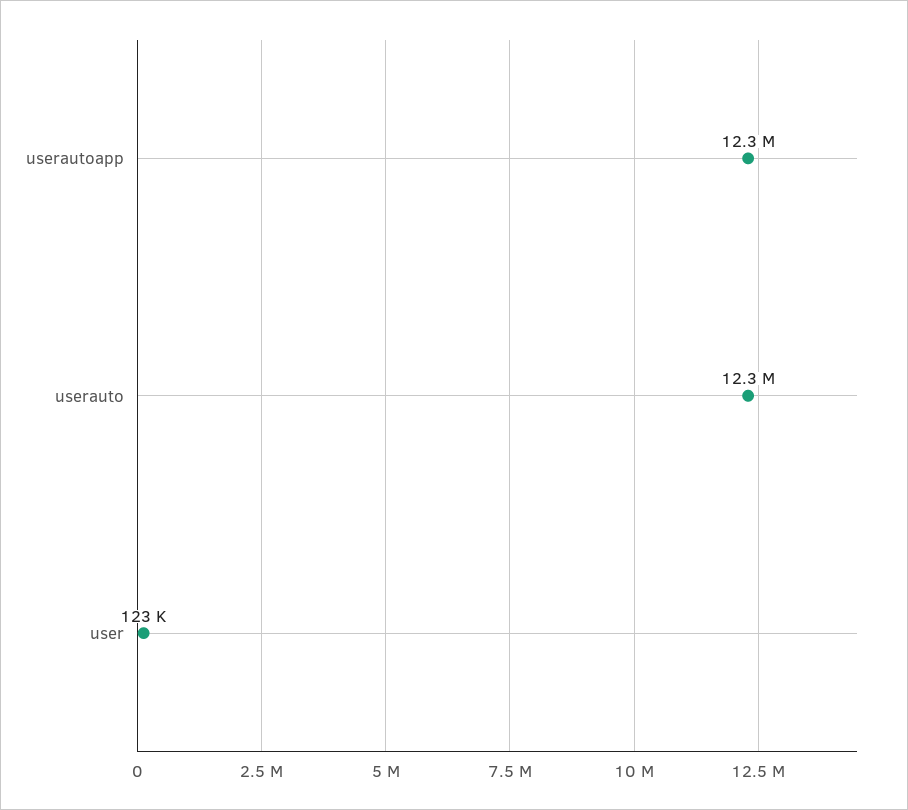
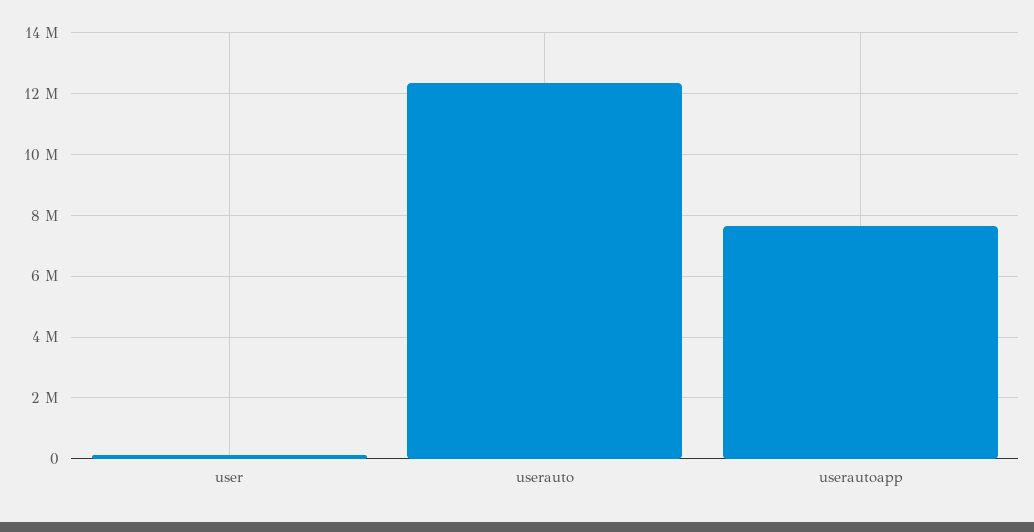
  {
-   "userautoapp": 12300000,
+   "userautoapp": 7600000,
    "userauto": 12300000,
    "user": 123000
  }

